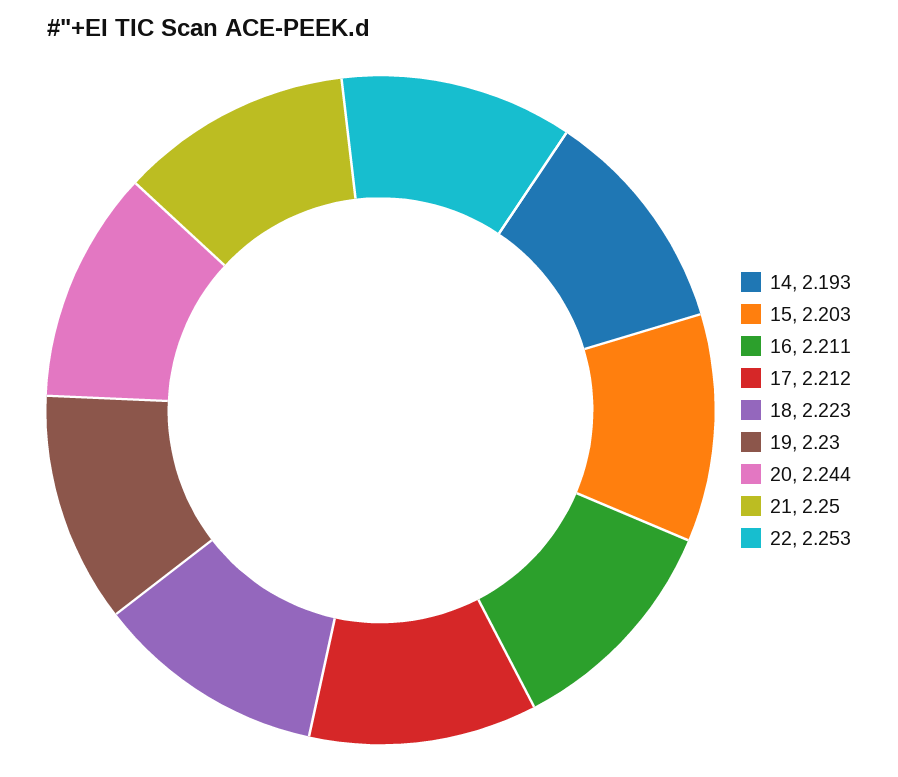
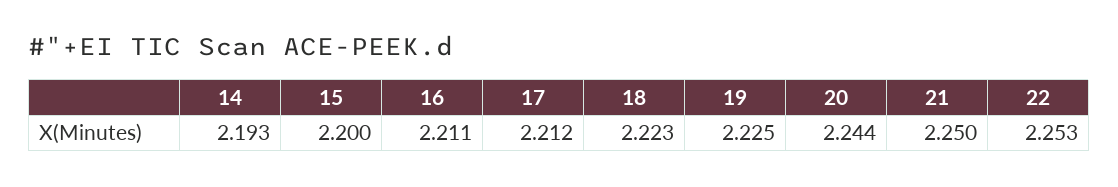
  {
    "14": 2.193,
-   "15": 2.203,
+   "15": 2.2,
    "16": 2.211,
    "17": 2.212,
    "18": 2.223,
-   "19": 2.23,
+   "19": 2.225,
    "20": 2.244,
    "21": 2.25,
    "22": 2.253
  }

